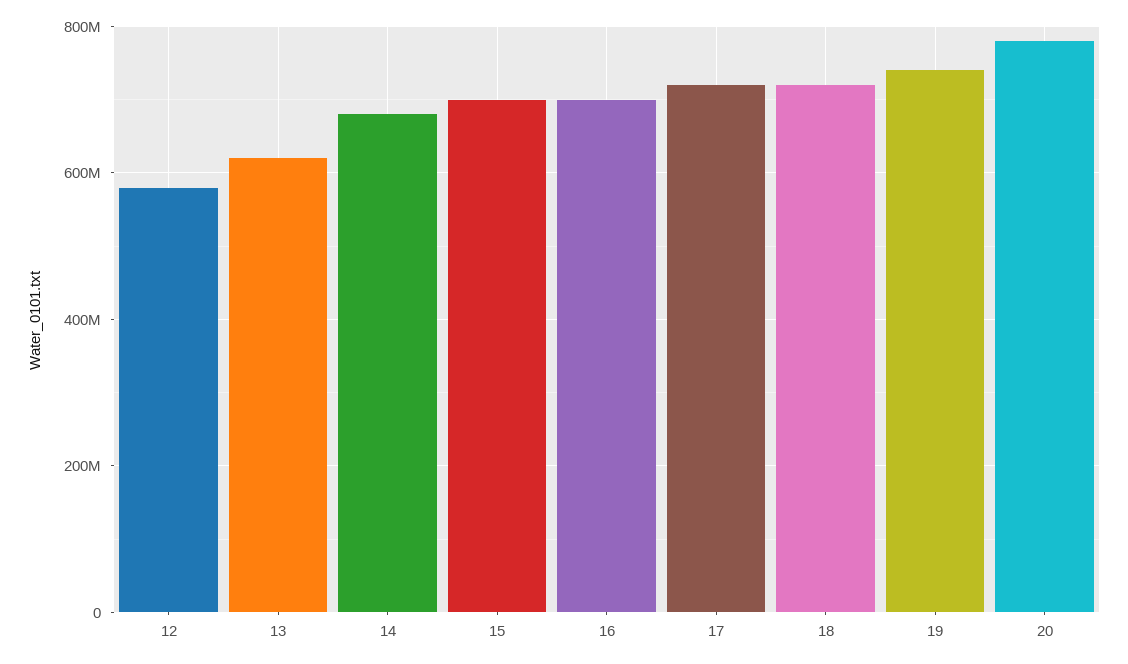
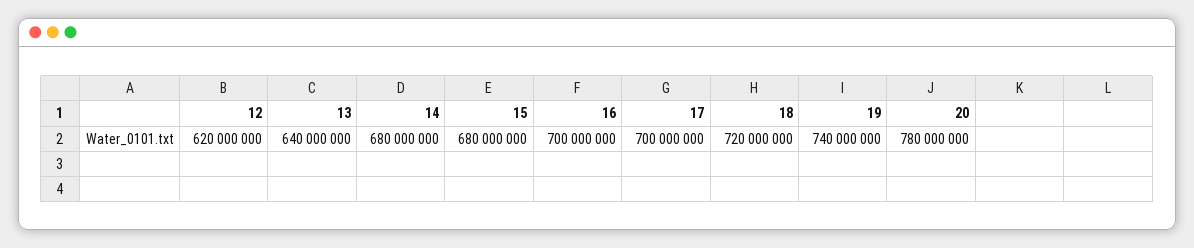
  {
-   "12": 580000000,
+   "12": 620000000,
-   "13": 620000000,
+   "13": 640000000,
    "14": 680000000,
-   "15": 700000000,
+   "15": 680000000,
    "16": 700000000,
-   "17": 720000000,
+   "17": 700000000,
    "18": 720000000,
    "19": 740000000,
    "20": 780000000
  }

